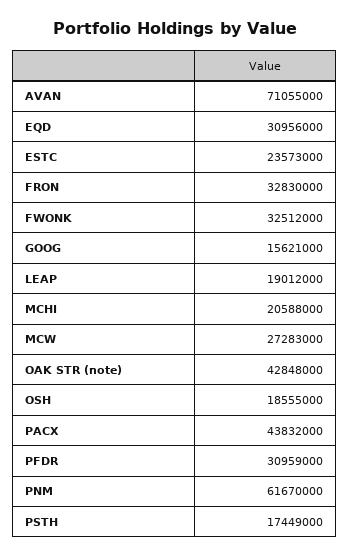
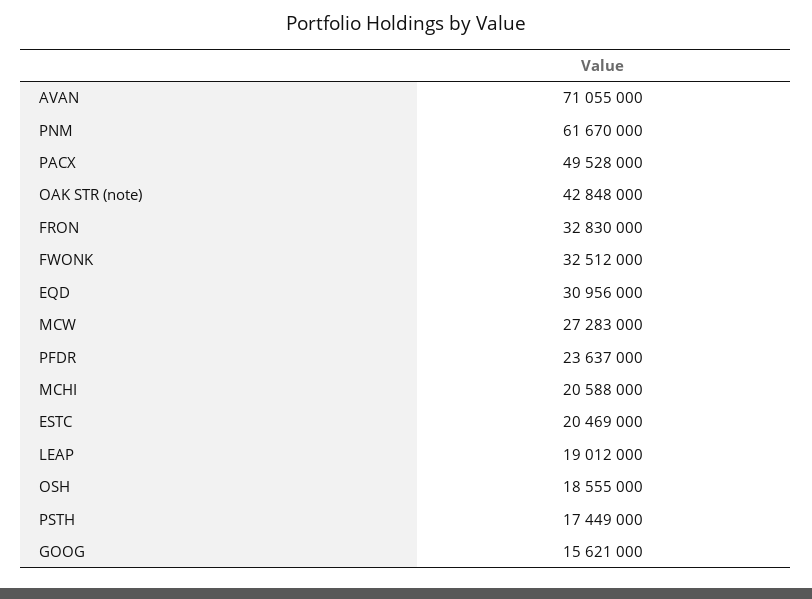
  {
    "AVAN": 71055000,
    "EQD": 30956000,
-   "ESTC": 23573000,
+   "ESTC": 20469000,
    "FRON": 32830000,
    "FWONK": 32512000,
    "GOOG": 15621000,
    "LEAP": 19012000,
    "MCHI": 20588000,
    "MCW": 27283000,
    "OAK STR (note)": 42848000,
    "OSH": 18555000,
-   "PACX": 43832000,
+   "PACX": 49528000,
-   "PFDR": 30959000,
+   "PFDR": 23637000,
    "PNM": 61670000,
    "PSTH": 17449000
  }

